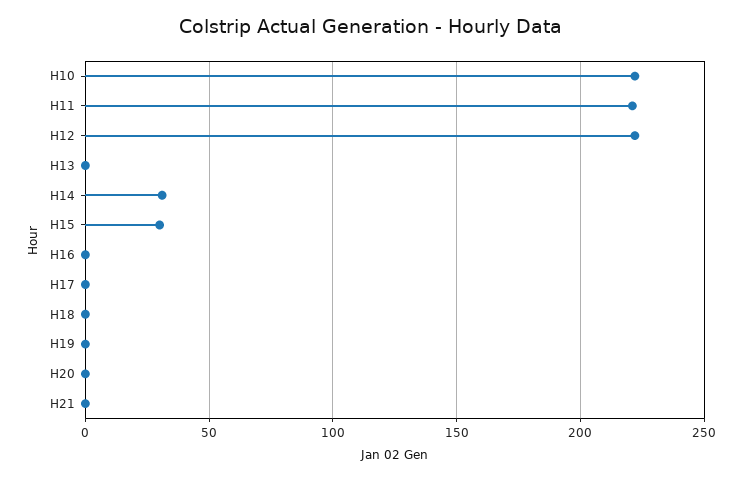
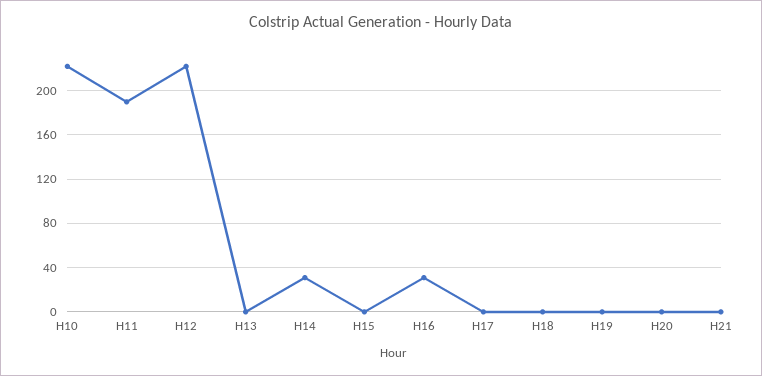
  {
    "H10": 220,
-   "H11": 220,
+   "H11": 190,
    "H12": 220,
    "H13": 0,
    "H14": 30,
-   "H15": 30,
+   "H15": 0,
-   "H16": 0,
+   "H16": 30,
    "H17": 0,
    "H18": 0,
    "H19": 0,
    "H20": 0,
    "H21": 0
  }

